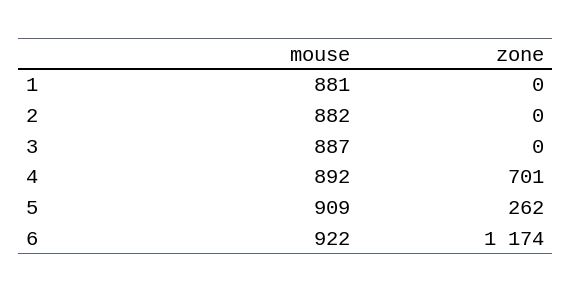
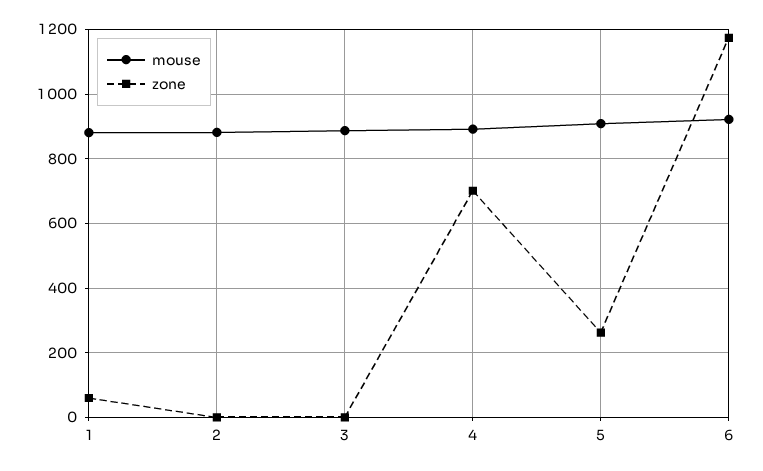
  {
    "mouse": {
      "1": 881,
      "2": 882,
      "3": 887,
      "4": 892,
      "5": 909,
      "6": 922
    },
    "zone": {
-     "1": 0,
+     "1": 60,
      "2": 0,
      "3": 0,
      "4": 701,
      "5": 262,
      "6": 1174
    }
  }

